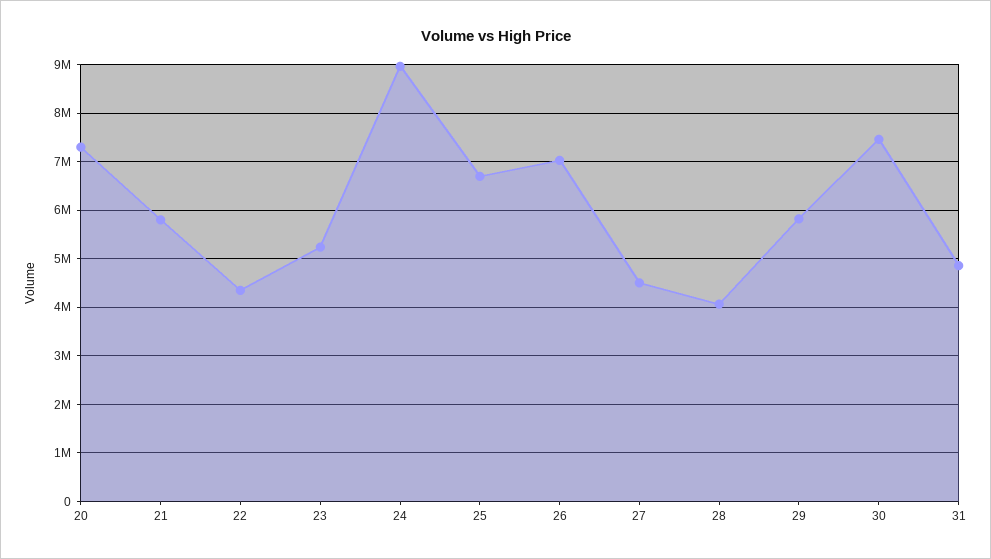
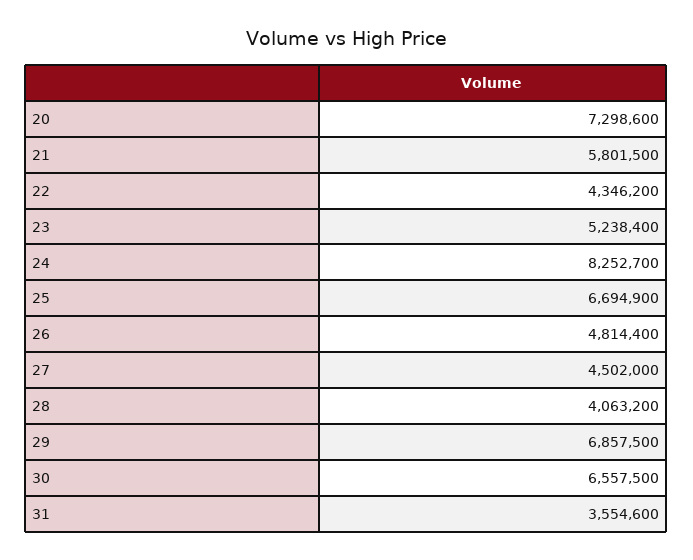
  {
    "20": 7298600,
    "21": 5801500,
    "22": 4346200,
    "23": 5238400,
-   "24": 9000000,
+   "24": 8252700,
    "25": 6694900,
-   "26": 7000000,
+   "26": 4814400,
    "27": 4502000,
    "28": 4063200,
-   "29": 5800000,
+   "29": 6857500,
-   "30": 7400000,
+   "30": 6557500,
-   "31": 4800000
+   "31": 3554600
  }

